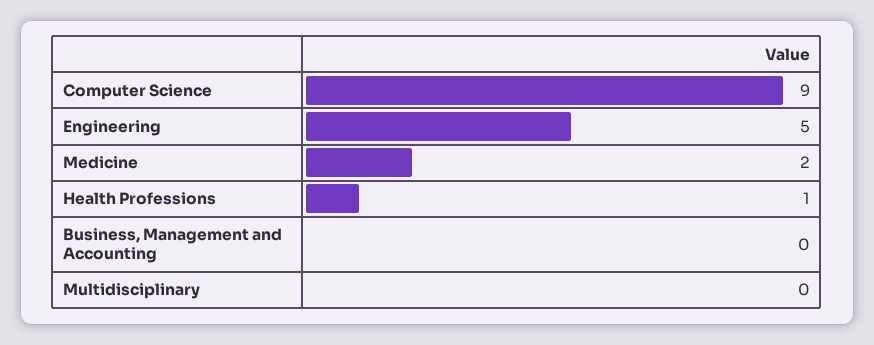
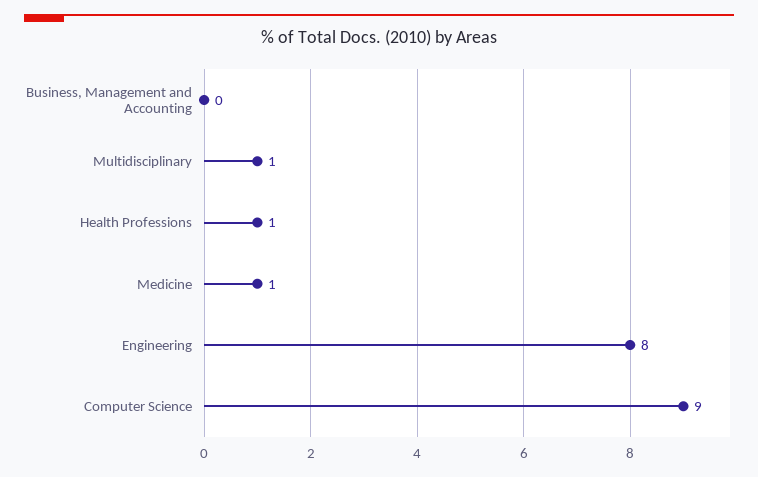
  {
    "Computer Science": 9,
-   "Engineering": 5,
+   "Engineering": 8,
-   "Medicine": 2,
+   "Medicine": 1,
    "Health Professions": 1,
    "Business, Management and Accounting": 0,
-   "Multidisciplinary": 0
+   "Multidisciplinary": 1
  }

